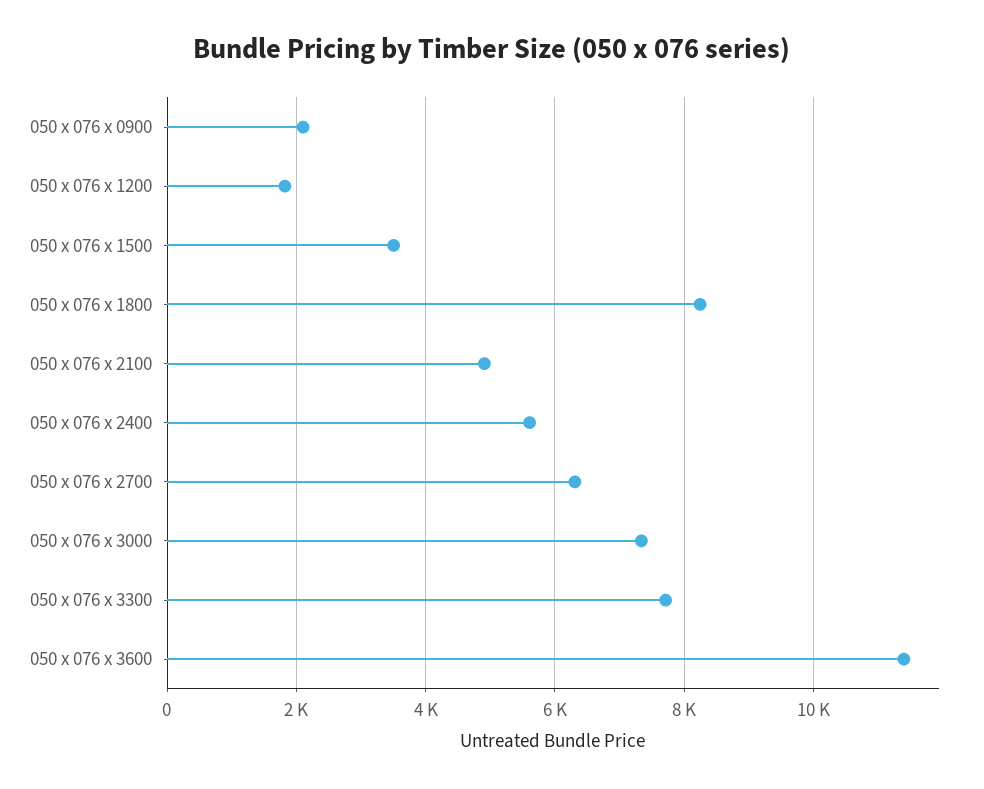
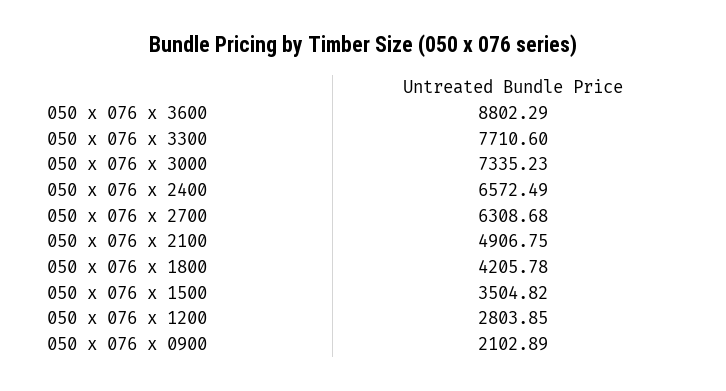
  {
    "050 x 076 x 0900": 2102.89,
-   "050 x 076 x 1200": 1800,
+   "050 x 076 x 1200": 2803.85,
    "050 x 076 x 1500": 3504.82,
-   "050 x 076 x 1800": 8200,
+   "050 x 076 x 1800": 4205.78,
    "050 x 076 x 2100": 4906.75,
-   "050 x 076 x 2400": 5600,
+   "050 x 076 x 2400": 6572.49,
    "050 x 076 x 2700": 6308.68,
    "050 x 076 x 3000": 7335.23,
    "050 x 076 x 3300": 7710.6,
-   "050 x 076 x 3600": 11400
+   "050 x 076 x 3600": 8802.29
  }

